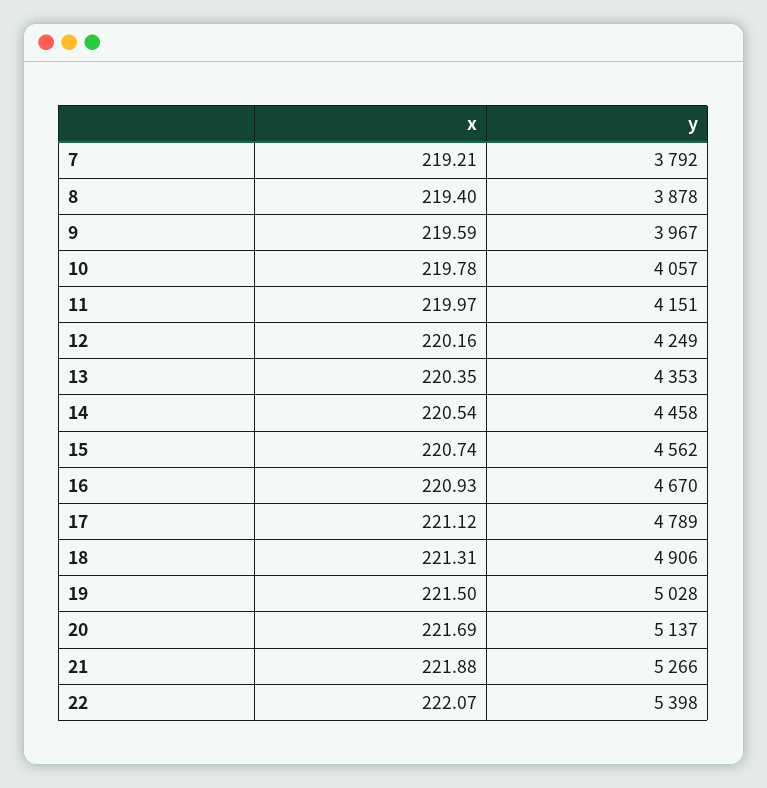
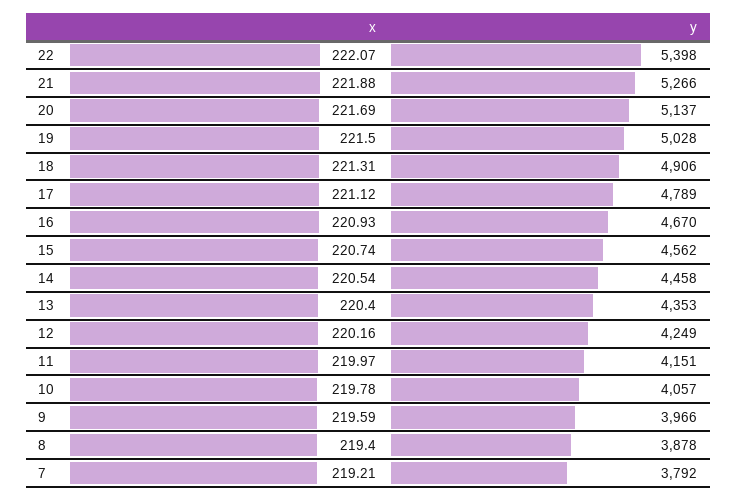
  {
    "x": {
      "7": 219.21,
      "8": 219.4,
      "9": 219.59,
      "10": 219.78,
      "11": 219.97,
      "12": 220.16,
-     "13": 220.35,
+     "13": 220.4,
      "14": 220.54,
      "15": 220.74,
      "16": 220.93,
      "17": 221.12,
      "18": 221.31,
      "19": 221.5,
      "20": 221.69,
      "21": 221.88,
      "22": 222.07
    },
    "y": {
      "7": 3792,
      "8": 3878,
-     "9": 3967,
+     "9": 3966,
      "10": 4057,
      "11": 4151,
      "12": 4249,
      "13": 4353,
      "14": 4458,
      "15": 4562,
      "16": 4670,
      "17": 4789,
      "18": 4906,
      "19": 5028,
      "20": 5137,
      "21": 5266,
      "22": 5398
    }
  }

